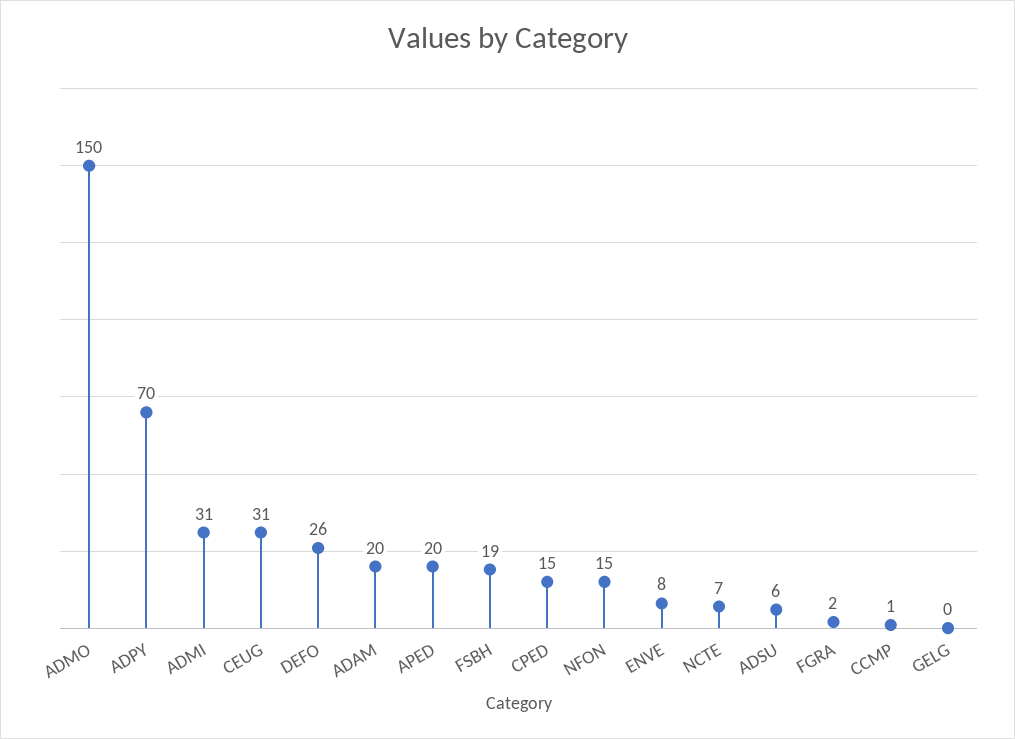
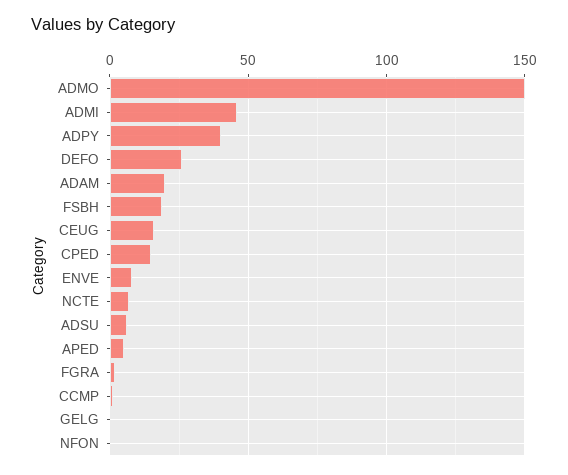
  {
    "ADMO": 150,
-   "ADPY": 70,
+   "ADPY": 40,
-   "ADMI": 31,
+   "ADMI": 45,
-   "CEUG": 31,
+   "CEUG": 15,
    "DEFO": 26,
    "ADAM": 20,
-   "APED": 20,
+   "APED": 5,
    "FSBH": 19,
    "CPED": 15,
-   "NFON": 15,
+   "NFON": 0,
    "ENVE": 8,
    "NCTE": 7,
    "ADSU": 6,
    "FGRA": 2,
    "CCMP": 1,
    "GELG": 0
  }

